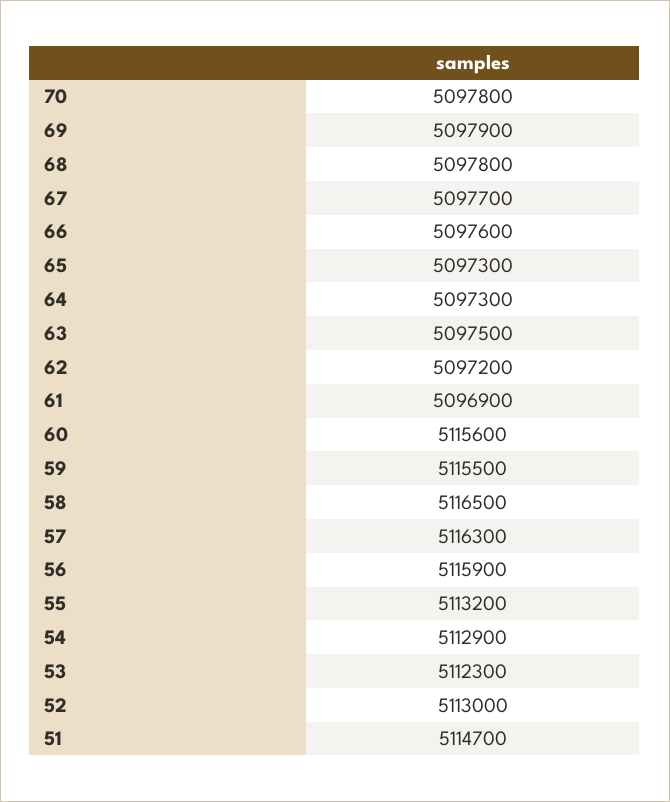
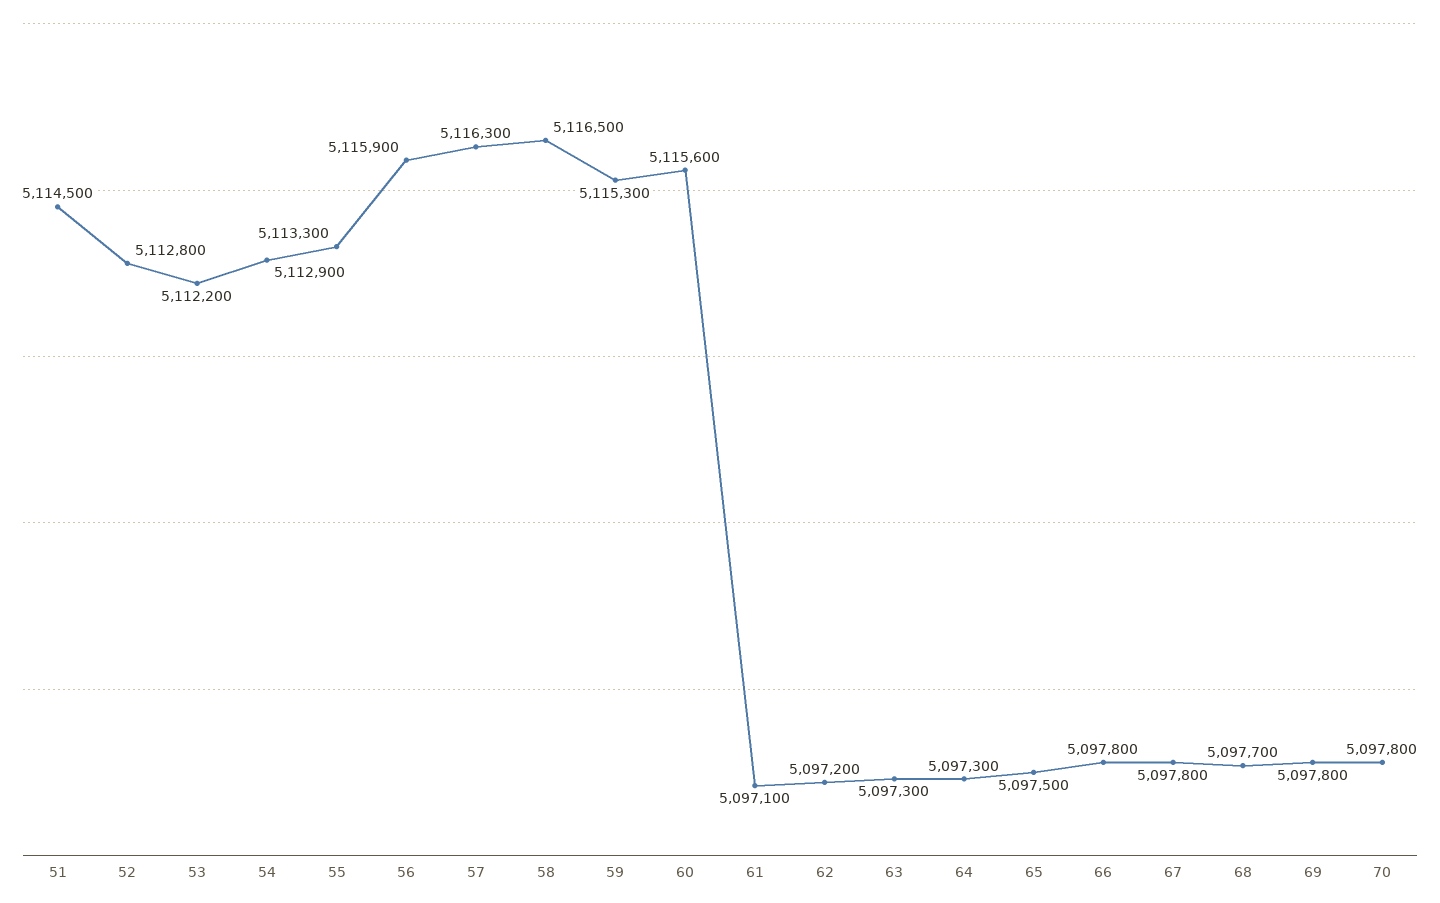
  {
    "70": 5097800,
-   "69": 5097900,
+   "69": 5097800,
-   "68": 5097800,
+   "68": 5097700,
-   "67": 5097700,
+   "67": 5097800,
-   "66": 5097600,
+   "66": 5097800,
-   "65": 5097300,
+   "65": 5097500,
    "64": 5097300,
-   "63": 5097500,
+   "63": 5097300,
    "62": 5097200,
-   "61": 5096900,
+   "61": 5097100,
    "60": 5115600,
-   "59": 5115500,
+   "59": 5115300,
    "58": 5116500,
    "57": 5116300,
    "56": 5115900,
-   "55": 5113200,
+   "55": 5113300,
    "54": 5112900,
-   "53": 5112300,
+   "53": 5112200,
-   "52": 5113000,
+   "52": 5112800,
-   "51": 5114700
+   "51": 5114500
  }

